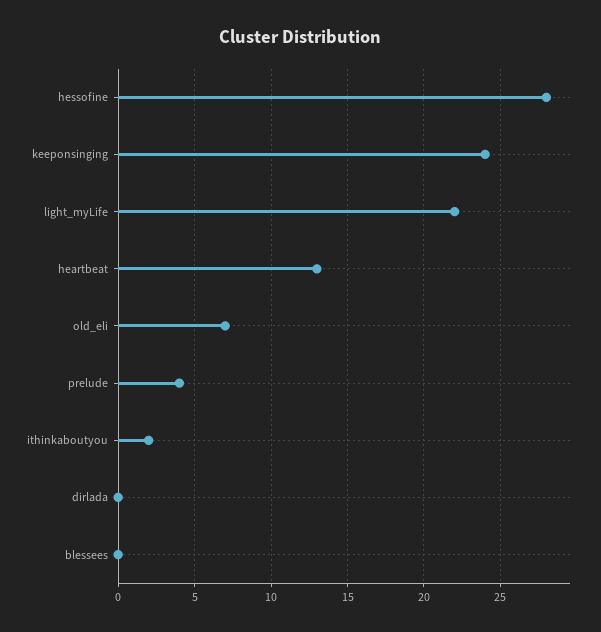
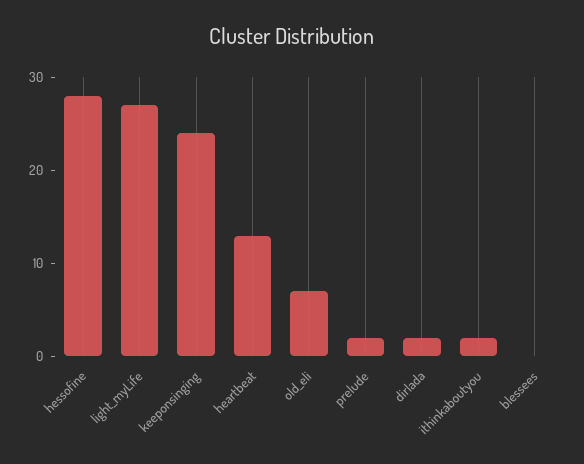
  {
    "hessofine": 28,
    "keeponsinging": 24,
-   "light_myLife": 22,
+   "light_myLife": 27,
    "heartbeat": 13,
    "old_eli": 7,
-   "prelude": 4,
+   "prelude": 2,
    "ithinkaboutyou": 2,
-   "dirlada": 0,
+   "dirlada": 2,
    "blessees": 0
  }

